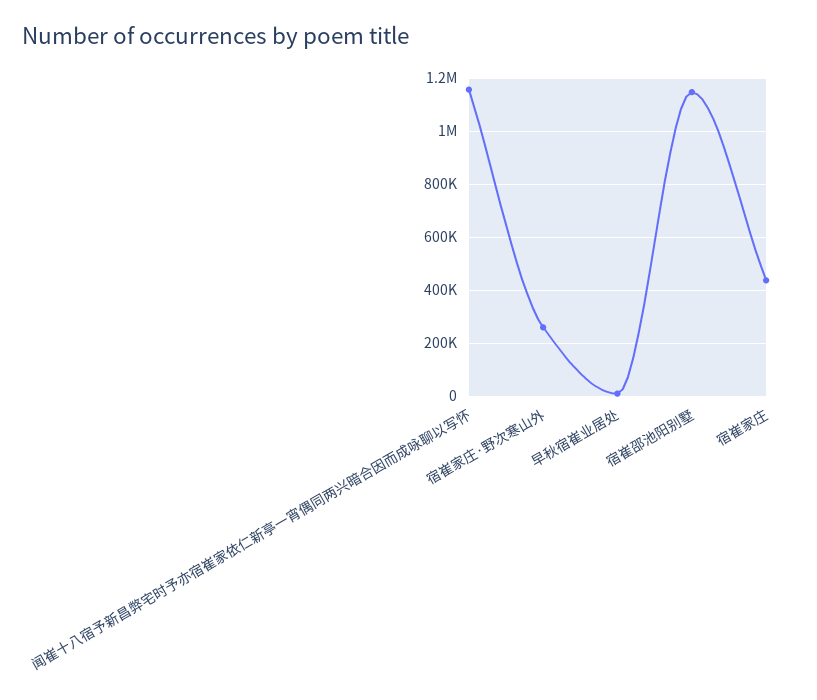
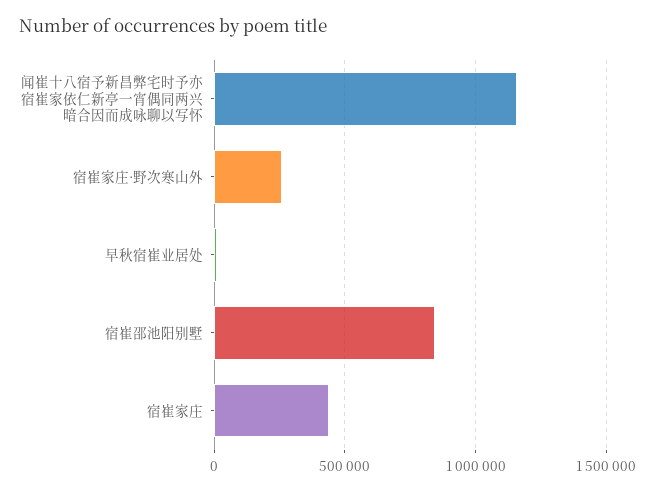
  {
    "闻崔十八宿予新昌弊宅时予亦宿崔家依仁新亭一宵偶同两兴暗合因而成咏聊以写怀": 1150000,
    "宿崔家庄·野次寒山外": 250000,
    "早秋宿崔业居处": 0,
-   "宿崔邵池阳别墅": 1150000,
+   "宿崔邵池阳别墅": 850000,
    "宿崔家庄": 425000
  }

